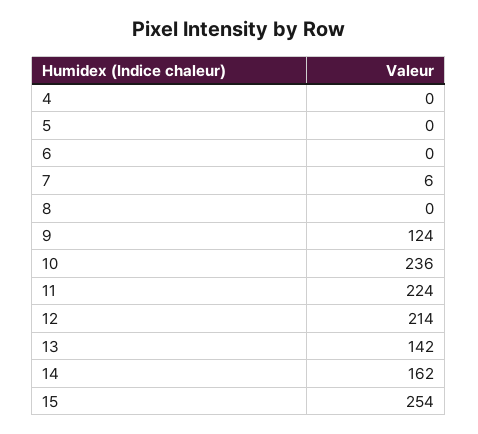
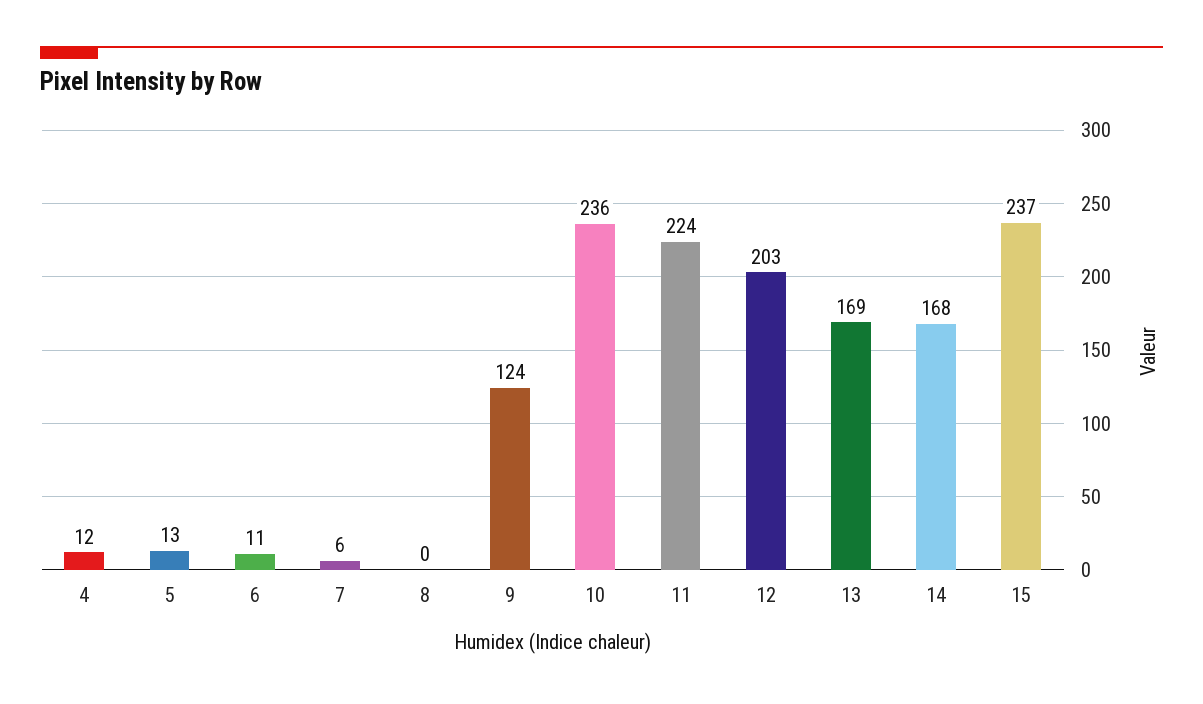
  {
-   "4": 0,
+   "4": 12,
-   "5": 0,
+   "5": 13,
-   "6": 0,
+   "6": 11,
    "7": 6,
    "8": 0,
    "9": 124,
    "10": 236,
    "11": 224,
-   "12": 214,
+   "12": 203,
-   "13": 142,
+   "13": 169,
-   "14": 162,
+   "14": 168,
-   "15": 254
+   "15": 237
  }

